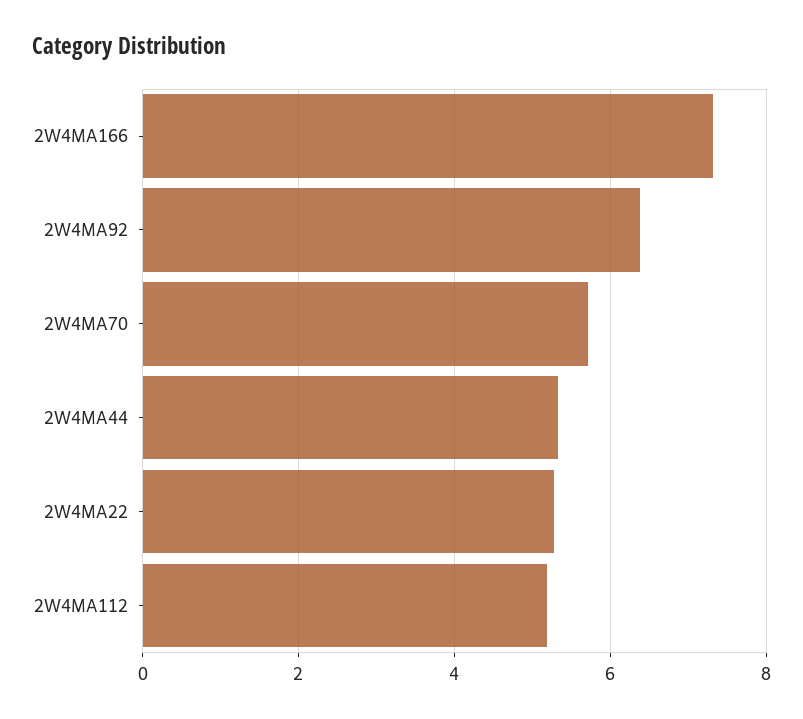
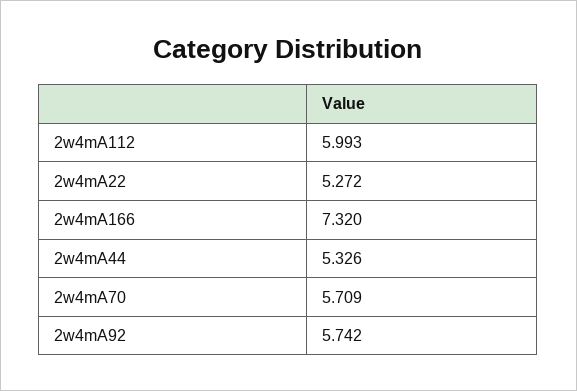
  {
    "2W4MA166": 7.32,
-   "2W4MA92": 6.4,
+   "2W4MA92": 5.742,
    "2W4MA70": 5.709,
    "2W4MA44": 5.326,
    "2W4MA22": 5.272,
-   "2W4MA112": 5.2
+   "2W4MA112": 5.993
  }

